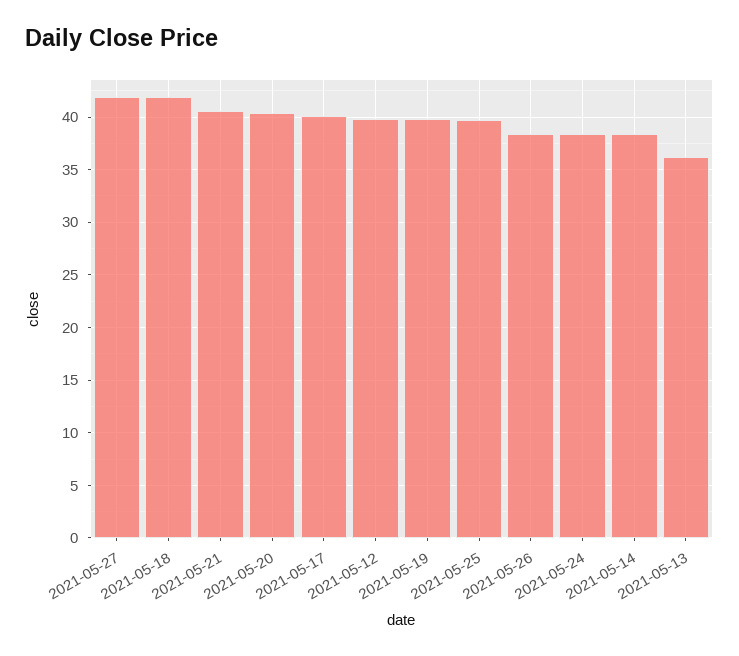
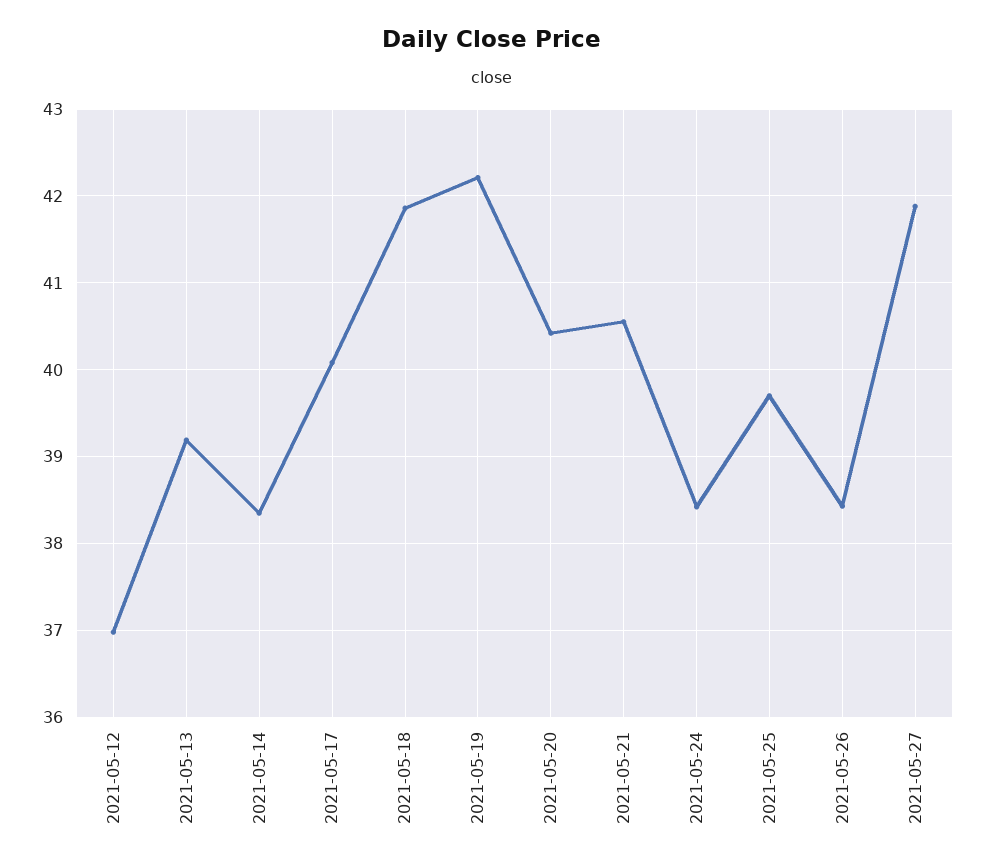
  {
    "2021-05-27": 41.9,
    "2021-05-18": 41.9,
    "2021-05-21": 40.6,
    "2021-05-20": 40.4,
    "2021-05-17": 40.1,
-   "2021-05-12": 40,
+   "2021-05-12": 37,
-   "2021-05-19": 40,
+   "2021-05-19": 42.2,
    "2021-05-25": 39.7,
    "2021-05-26": 38.4,
    "2021-05-24": 38.4,
    "2021-05-14": 38.4,
-   "2021-05-13": 36
+   "2021-05-13": 39.2
  }

